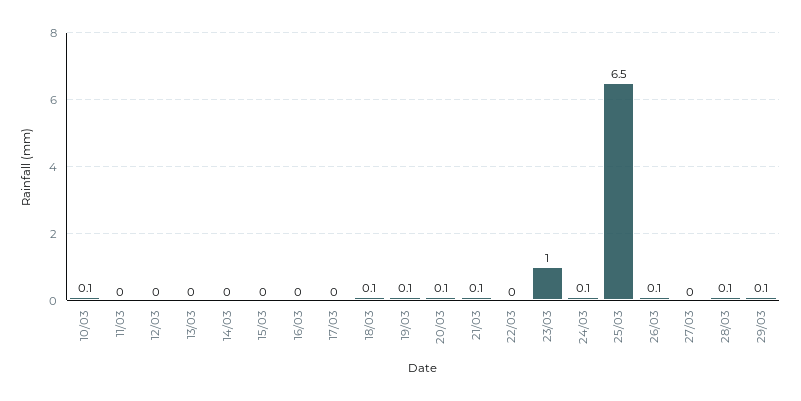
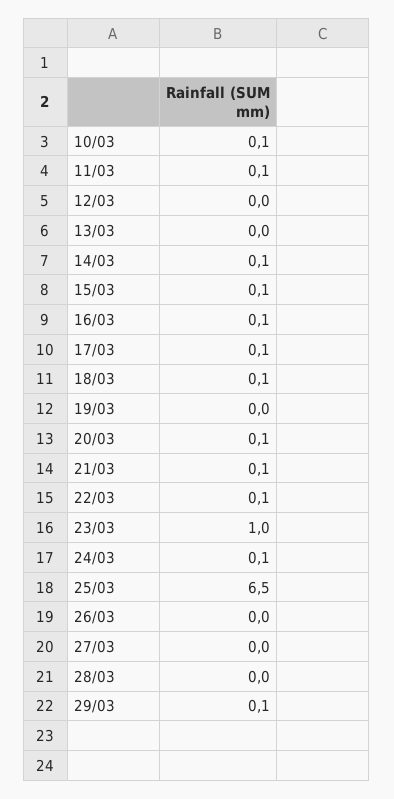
  {
    "10/03": 0.1,
-   "11/03": 0,
+   "11/03": 0.1,
    "12/03": 0,
    "13/03": 0,
-   "14/03": 0,
+   "14/03": 0.1,
-   "15/03": 0,
+   "15/03": 0.1,
-   "16/03": 0,
+   "16/03": 0.1,
-   "17/03": 0,
+   "17/03": 0.1,
    "18/03": 0.1,
-   "19/03": 0.1,
+   "19/03": 0,
    "20/03": 0.1,
    "21/03": 0.1,
-   "22/03": 0,
+   "22/03": 0.1,
    "23/03": 1,
    "24/03": 0.1,
    "25/03": 6.5,
-   "26/03": 0.1,
+   "26/03": 0,
    "27/03": 0,
-   "28/03": 0.1,
+   "28/03": 0,
    "29/03": 0.1
  }

